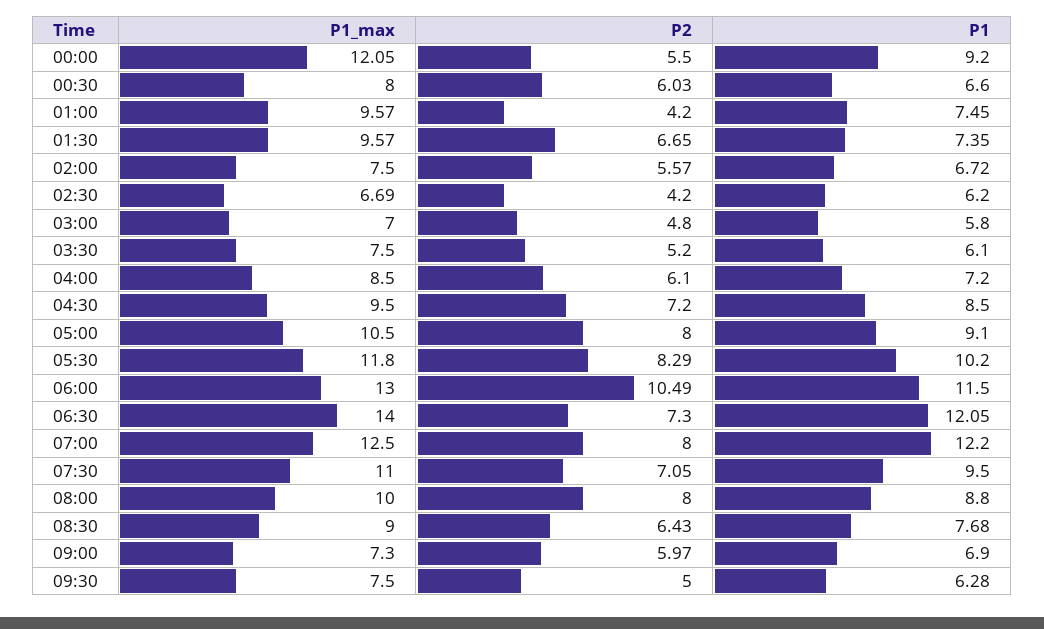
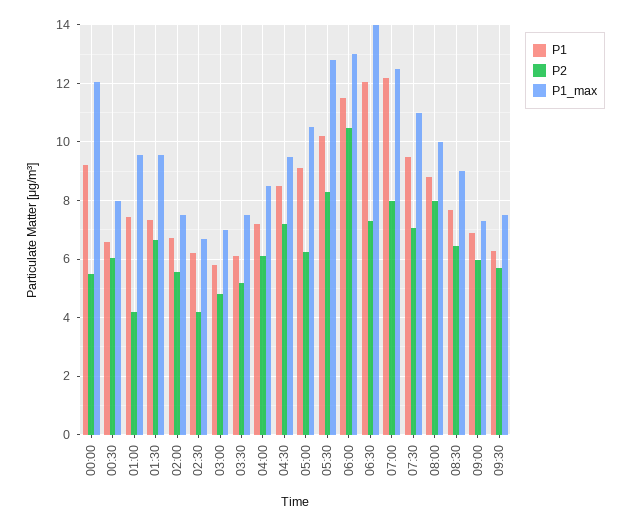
  {
    "P1_max": {
      "00:00": 12.05,
      "00:30": 8,
      "01:00": 9.57,
      "01:30": 9.57,
      "02:00": 7.5,
      "02:30": 6.69,
      "03:00": 7,
      "03:30": 7.5,
      "04:00": 8.5,
      "04:30": 9.5,
      "05:00": 10.5,
-     "05:30": 11.8,
+     "05:30": 12.75,
      "06:00": 13,
      "06:30": 14,
      "07:00": 12.5,
      "07:30": 11,
      "08:00": 10,
      "08:30": 9,
      "09:00": 7.3,
      "09:30": 7.5
    },
    "P2": {
      "00:00": 5.5,
      "00:30": 6.03,
      "01:00": 4.2,
      "01:30": 6.65,
      "02:00": 5.57,
      "02:30": 4.2,
      "03:00": 4.8,
      "03:30": 5.2,
      "04:00": 6.1,
      "04:30": 7.2,
-     "05:00": 8,
+     "05:00": 6.25,
      "05:30": 8.29,
      "06:00": 10.49,
      "06:30": 7.3,
      "07:00": 8,
      "07:30": 7.05,
      "08:00": 8,
      "08:30": 6.43,
      "09:00": 5.97,
-     "09:30": 5
+     "09:30": 5.75
    },
    "P1": {
      "00:00": 9.2,
      "00:30": 6.6,
      "01:00": 7.45,
      "01:30": 7.35,
      "02:00": 6.72,
      "02:30": 6.2,
      "03:00": 5.8,
      "03:30": 6.1,
      "04:00": 7.2,
      "04:30": 8.5,
      "05:00": 9.1,
      "05:30": 10.2,
      "06:00": 11.5,
      "06:30": 12.05,
      "07:00": 12.2,
      "07:30": 9.5,
      "08:00": 8.8,
      "08:30": 7.68,
      "09:00": 6.9,
      "09:30": 6.28
    }
  }

